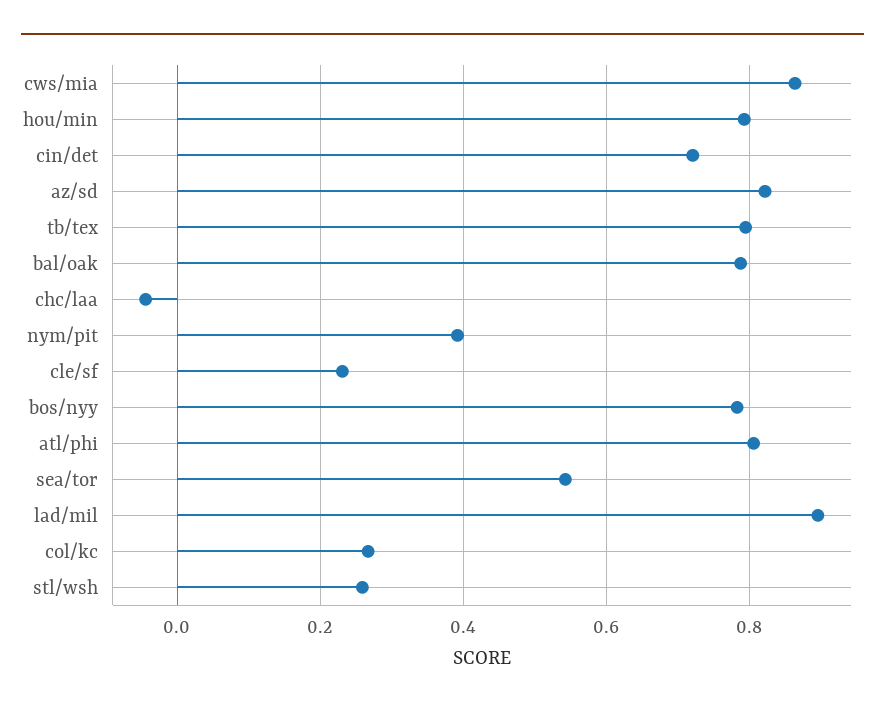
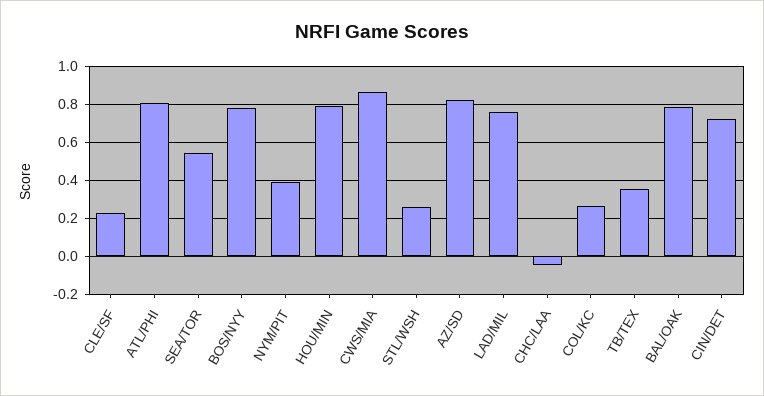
  {
    "cws/mia": 0.86,
    "hou/min": 0.8,
    "cin/det": 0.72,
    "az/sd": 0.82,
-   "tb/tex": 0.8,
+   "tb/tex": 0.35,
    "bal/oak": 0.78,
    "chc/laa": -0.04,
    "nym/pit": 0.4,
    "cle/sf": 0.24,
    "bos/nyy": 0.78,
    "atl/phi": 0.8,
    "sea/tor": 0.54,
-   "lad/mil": 0.9,
+   "lad/mil": 0.75,
    "col/kc": 0.26,
    "stl/wsh": 0.26
  }

